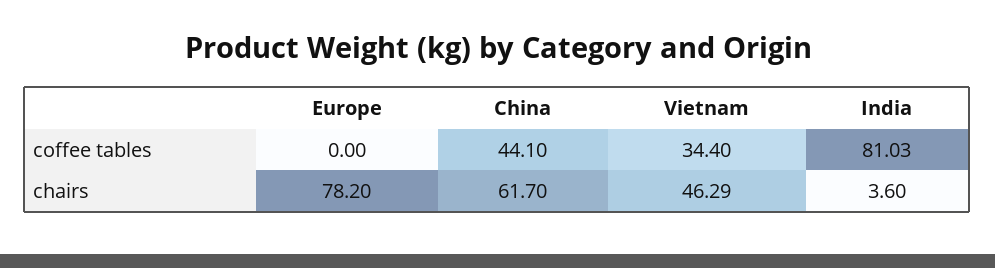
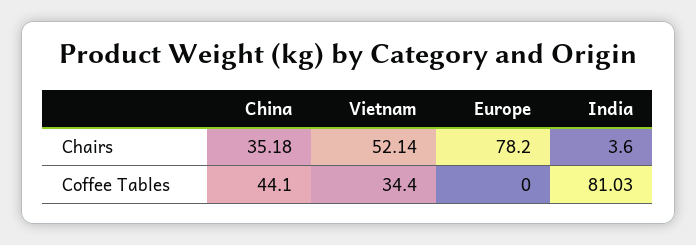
  {
    "Europe": {
      "coffee tables": 0,
      "chairs": 78.2
    },
    "China": {
      "coffee tables": 44.1,
-     "chairs": 61.7
+     "chairs": 35.18
    },
    "Vietnam": {
      "coffee tables": 34.4,
-     "chairs": 46.29
+     "chairs": 52.14
    },
    "India": {
      "coffee tables": 81.03,
      "chairs": 3.6
    }
  }

